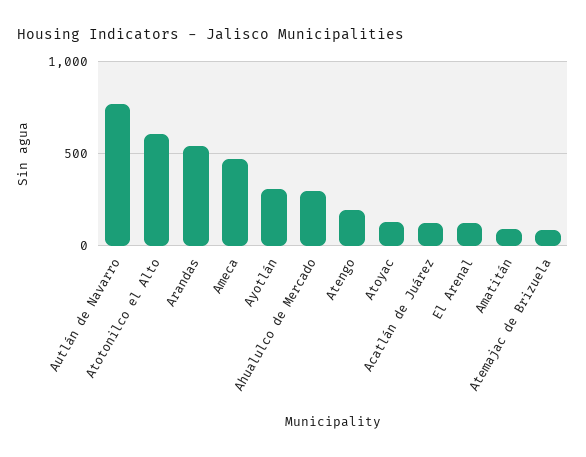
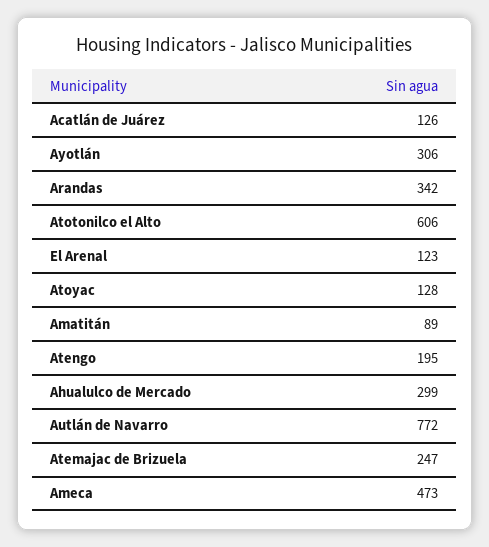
  {
    "Autlán de Navarro": 772,
    "Atotonilco el Alto": 606,
-   "Arandas": 550,
+   "Arandas": 342,
    "Ameca": 473,
    "Ayotlán": 306,
    "Ahualulco de Mercado": 299,
    "Atengo": 195,
    "Atoyac": 128,
    "Acatlán de Juárez": 126,
    "El Arenal": 123,
    "Amatitán": 89,
-   "Atemajac de Brizuela": 100
+   "Atemajac de Brizuela": 247
  }

